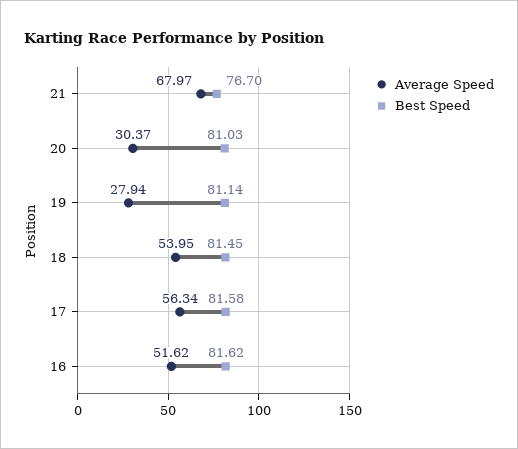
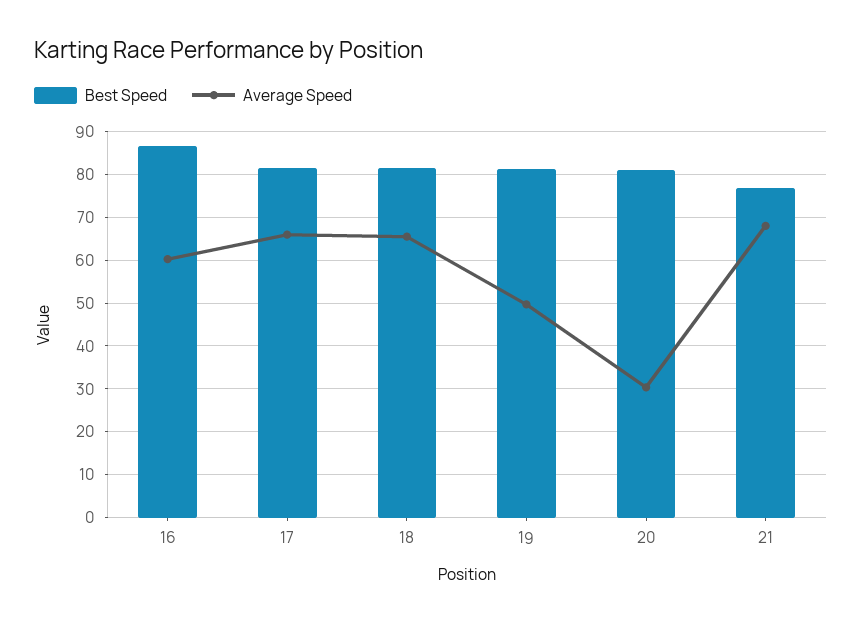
  {
    "Average Speed": {
      "21": 67.97,
      "20": 30.37,
-     "19": 27.94,
+     "19": 50,
-     "18": 53.95,
+     "18": 66,
-     "17": 56.34,
+     "17": 66,
-     "16": 51.62
+     "16": 60
    },
    "Best Speed": {
      "21": 76.7,
      "20": 81.03,
      "19": 81.14,
      "18": 81.45,
      "17": 81.58,
-     "16": 81.62
+     "16": 86
    }
  }

